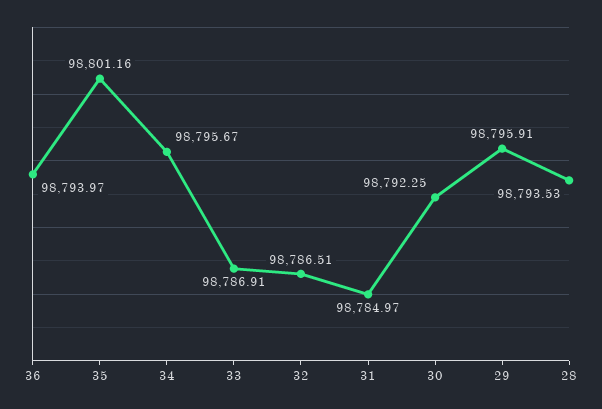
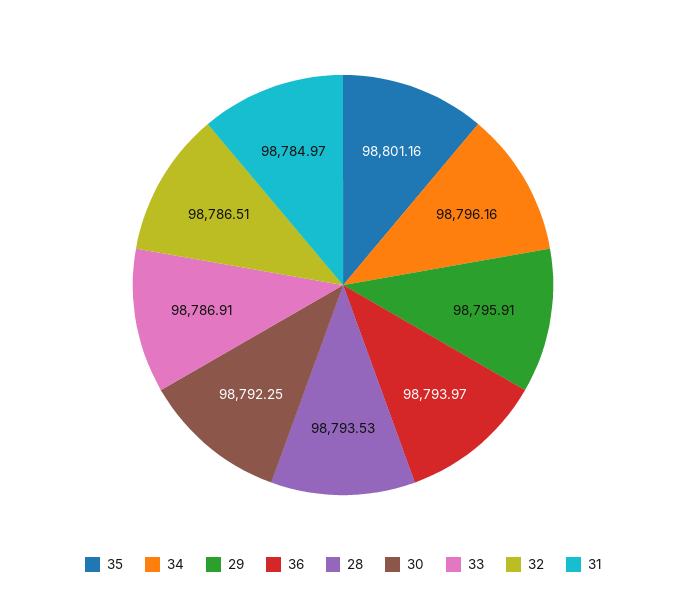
  {
    "36": 98793.97,
    "35": 98801.16,
-   "34": 98795.67,
+   "34": 98796.16,
    "33": 98786.91,
    "32": 98786.51,
    "31": 98784.97,
    "30": 98792.25,
    "29": 98795.91,
    "28": 98793.53
  }

